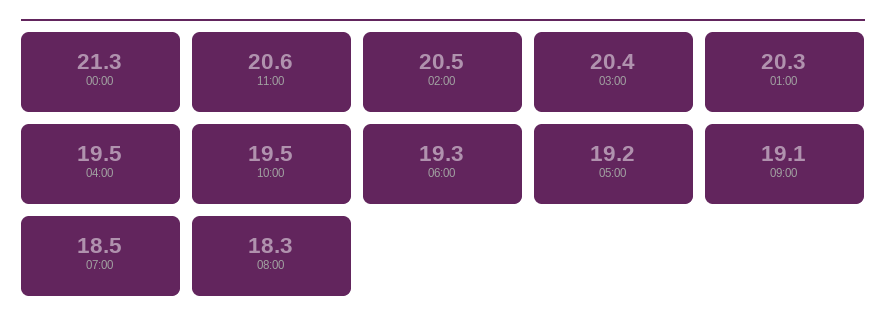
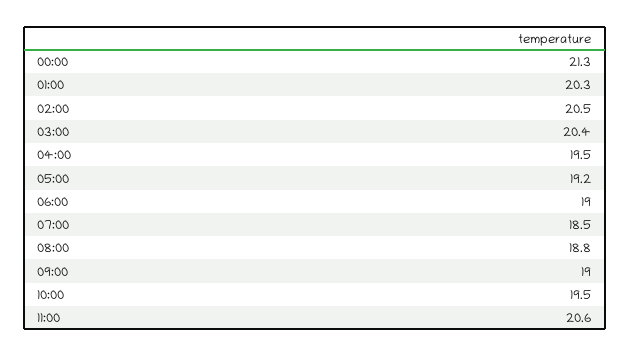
  {
    "00:00": 21.3,
    "11:00": 20.6,
    "02:00": 20.5,
    "03:00": 20.4,
    "01:00": 20.3,
    "04:00": 19.5,
    "10:00": 19.5,
-   "06:00": 19.3,
+   "06:00": 19,
    "05:00": 19.2,
-   "09:00": 19.1,
+   "09:00": 19,
    "07:00": 18.5,
-   "08:00": 18.3
+   "08:00": 18.8
  }

